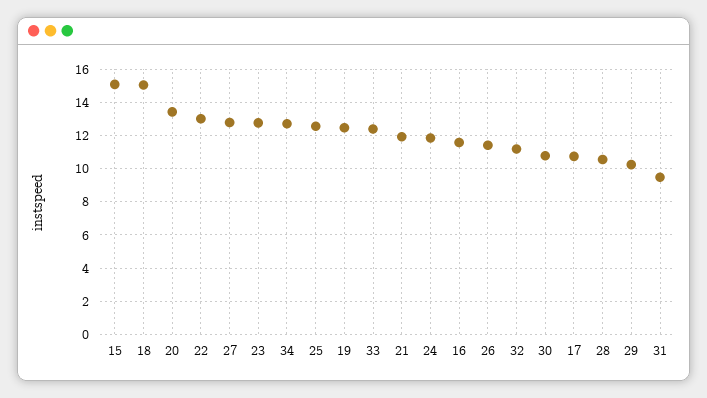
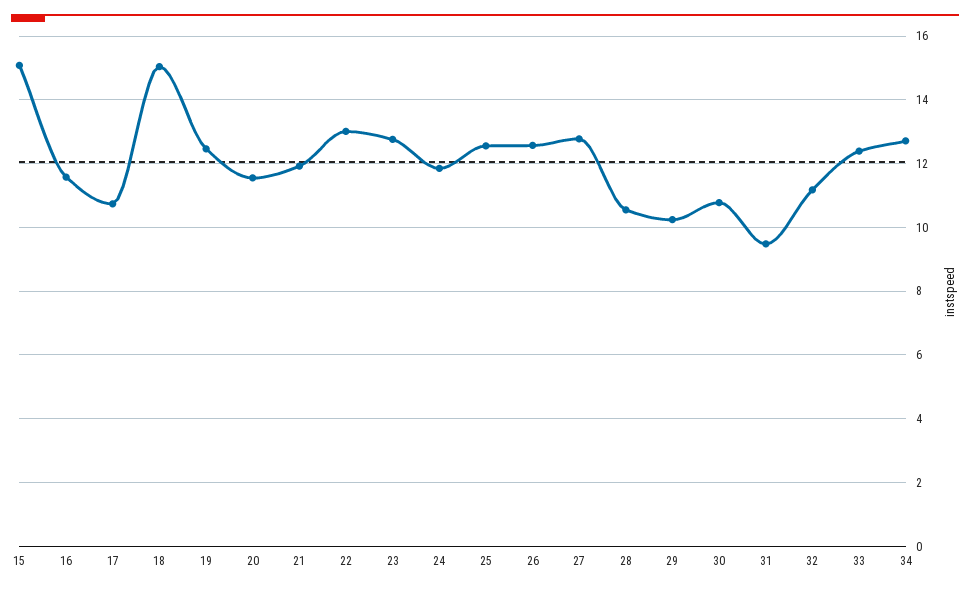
  {
    "15": 15,
    "18": 15,
-   "20": 13.5,
+   "20": 11.6,
    "22": 13,
    "27": 12.8,
    "23": 12.8,
    "34": 12.8,
    "25": 12.6,
    "19": 12.4,
    "33": 12.4,
    "21": 12,
    "24": 11.8,
    "16": 11.6,
-   "26": 11.5,
+   "26": 12.6,
    "32": 11.2,
    "30": 10.8,
    "17": 10.8,
    "28": 10.6,
    "29": 10.2,
    "31": 9.4
  }

